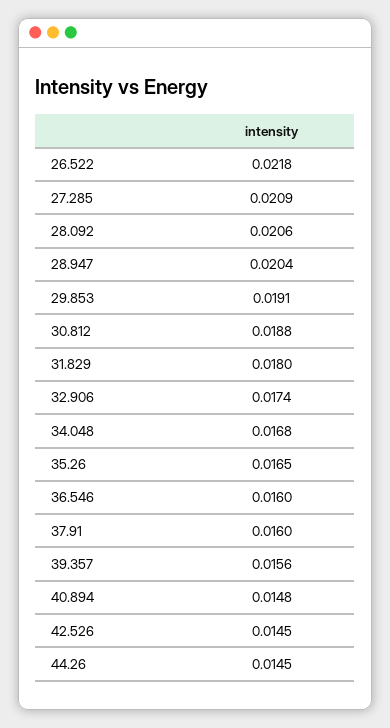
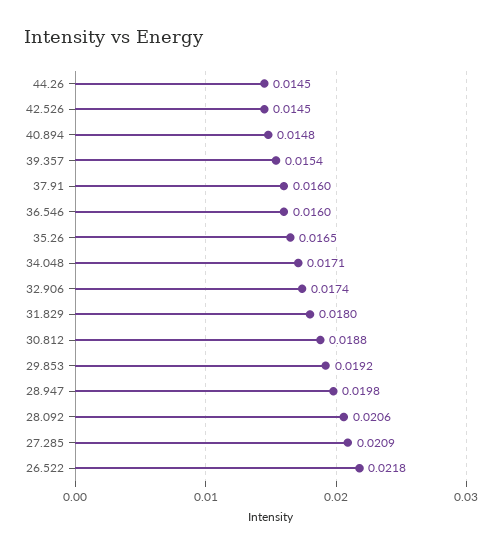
  {
    "26.522": 0.0218,
    "27.285": 0.0209,
    "28.092": 0.0206,
-   "28.947": 0.0204,
+   "28.947": 0.0198,
-   "29.853": 0.0191,
+   "29.853": 0.0192,
    "30.812": 0.0188,
    "31.829": 0.018,
    "32.906": 0.0174,
-   "34.048": 0.0168,
+   "34.048": 0.0171,
    "35.26": 0.0165,
    "36.546": 0.016,
    "37.91": 0.016,
-   "39.357": 0.0156,
+   "39.357": 0.0154,
    "40.894": 0.0148,
    "42.526": 0.0145,
    "44.26": 0.0145
  }

